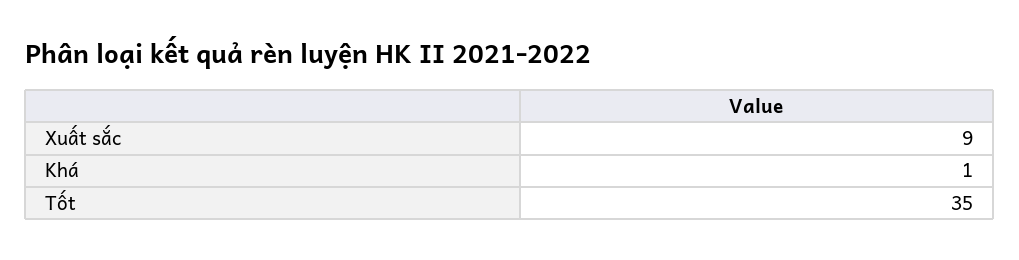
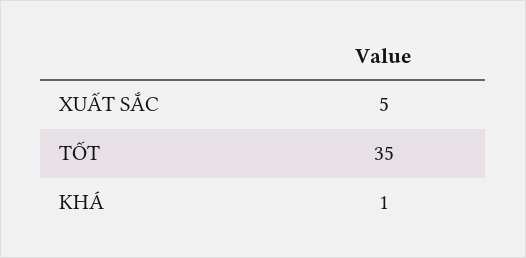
  {
-   "Xuất sắc": 9,
+   "Xuất sắc": 5,
    "Khá": 1,
    "Tốt": 35
  }

